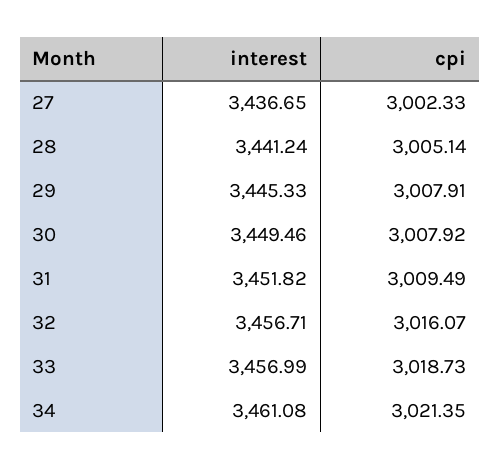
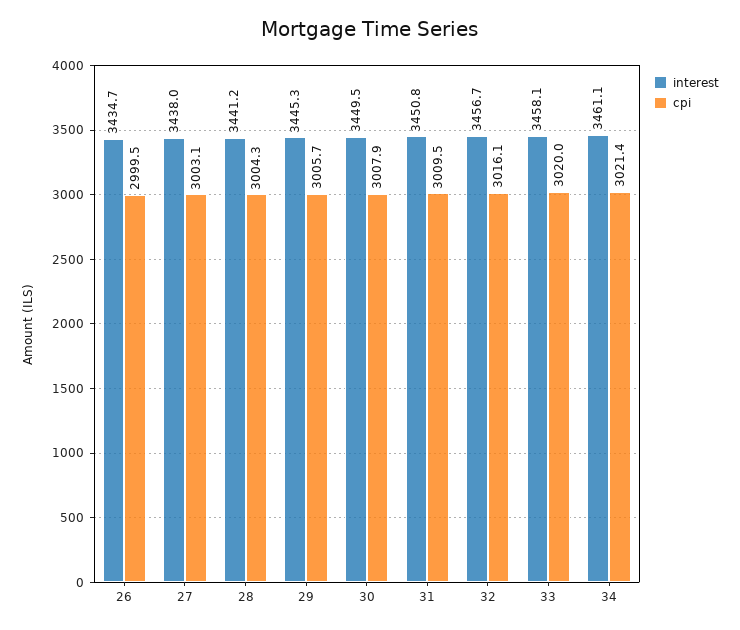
  {
    "interest": {
-     "27": 3436.65,
+     "27": 3438,
      "28": 3441.24,
      "29": 3445.33,
      "30": 3449.46,
-     "31": 3451.82,
+     "31": 3450.8,
      "32": 3456.71,
-     "33": 3456.99,
+     "33": 3458.1,
-     "34": 3461.08
+     "34": 3461.08,
+     "26": 3434.7
    },
    "cpi": {
-     "27": 3002.33,
+     "27": 3003.1,
-     "28": 3005.14,
+     "28": 3004.3,
-     "29": 3007.91,
+     "29": 3005.7,
      "30": 3007.92,
      "31": 3009.49,
      "32": 3016.07,
-     "33": 3018.73,
+     "33": 3020,
-     "34": 3021.35
+     "34": 3021.35,
+     "26": 2999.5
    }
  }

